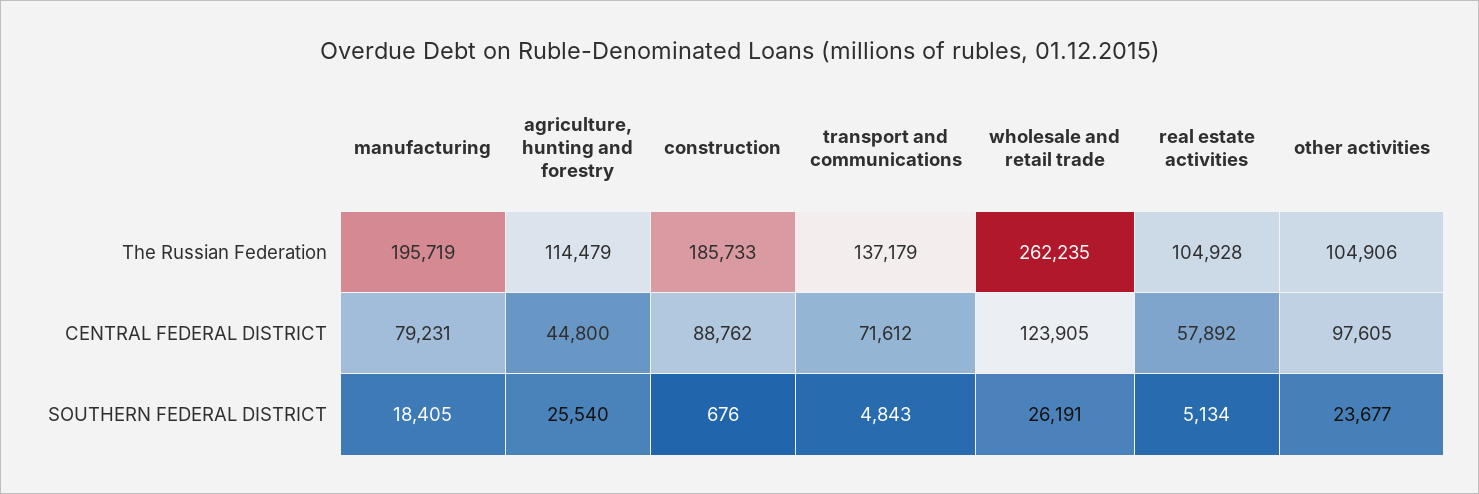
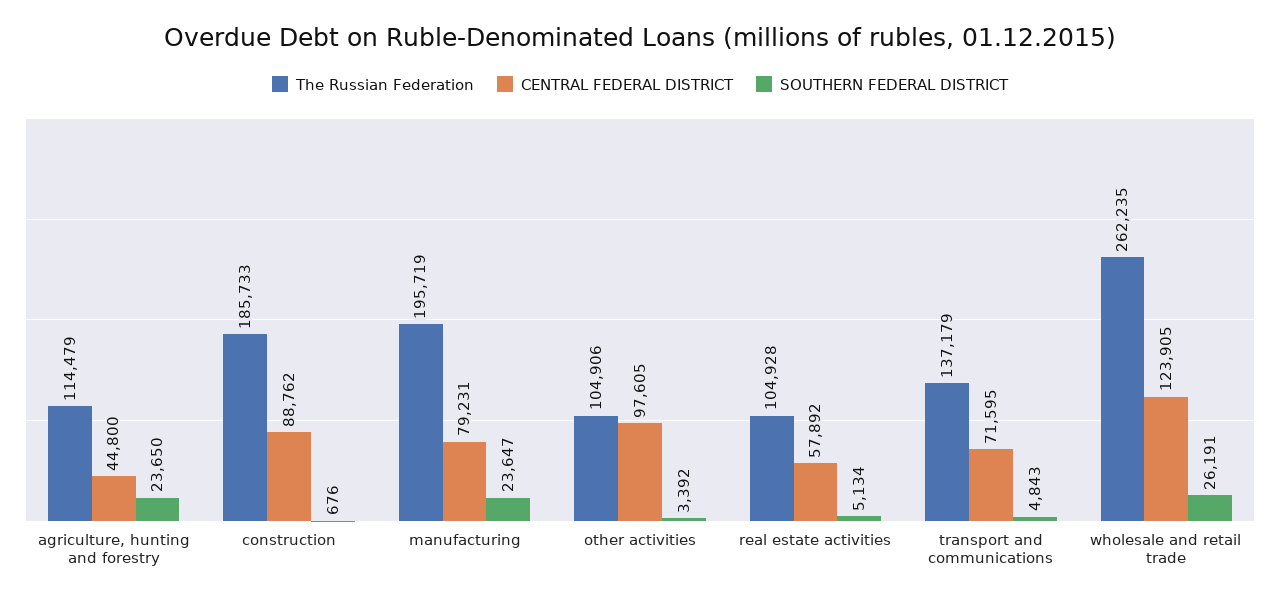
  {
    "The Russian Federation": {
      "manufacturing": 195719,
      "agriculture, hunting and forestry": 114479,
      "construction": 185733,
      "transport and communications": 137179,
      "wholesale and retail trade": 262235,
      "real estate activities": 104928,
      "other activities": 104906
    },
    "CENTRAL FEDERAL DISTRICT": {
      "manufacturing": 79231,
      "agriculture, hunting and forestry": 44800,
      "construction": 88762,
-     "transport and communications": 71612,
+     "transport and communications": 71595,
      "wholesale and retail trade": 123905,
      "real estate activities": 57892,
      "other activities": 97605
    },
    "SOUTHERN FEDERAL DISTRICT": {
-     "manufacturing": 18405,
+     "manufacturing": 23647,
-     "agriculture, hunting and forestry": 25540,
+     "agriculture, hunting and forestry": 23650,
      "construction": 676,
      "transport and communications": 4843,
      "wholesale and retail trade": 26191,
      "real estate activities": 5134,
-     "other activities": 23677
+     "other activities": 3392
    }
  }

